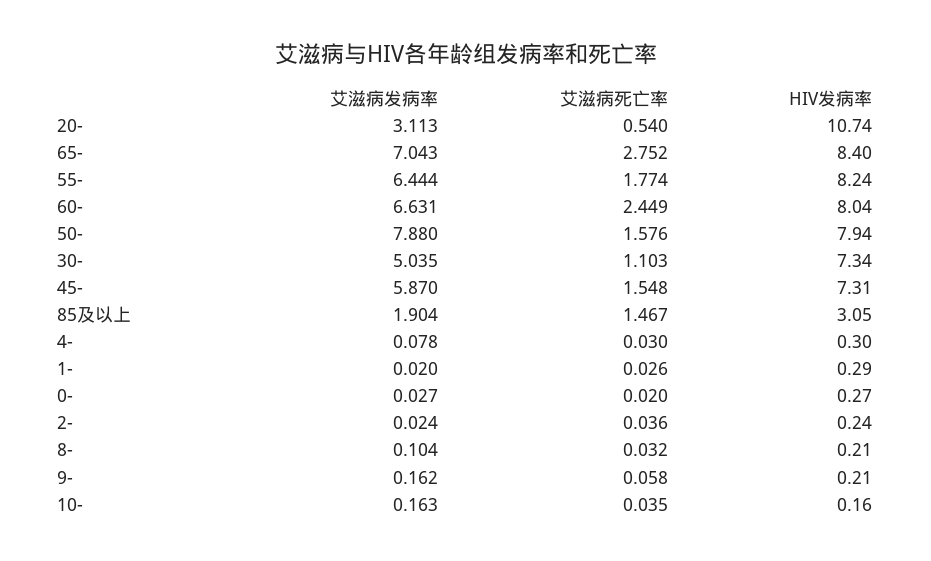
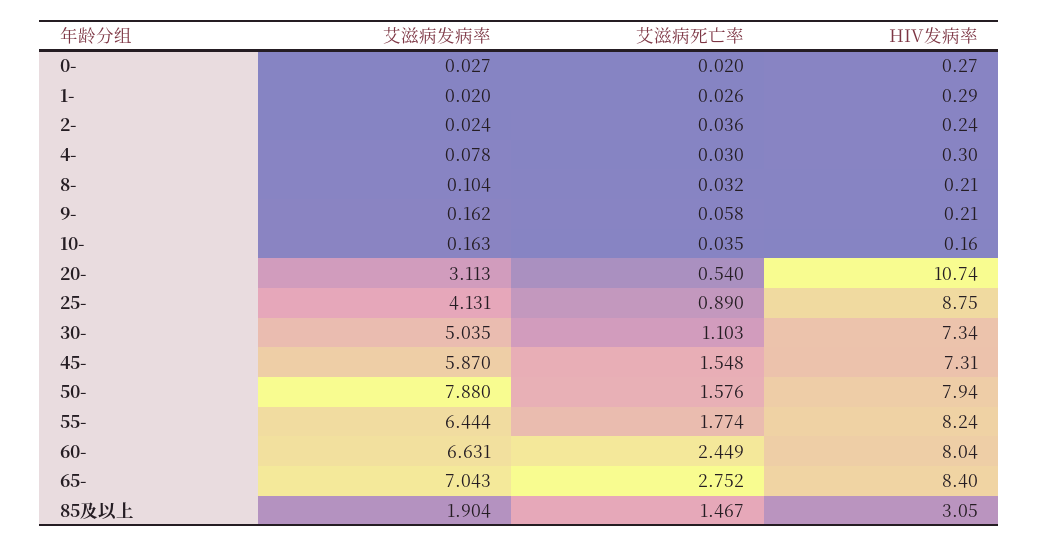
  {
    "艾滋病发病率": {
      "20-": 3.113,
      "65-": 7.043,
      "55-": 6.444,
      "60-": 6.631,
      "50-": 7.88,
      "30-": 5.035,
      "45-": 5.87,
      "85及以上": 1.904,
      "4-": 0.078,
      "1-": 0.02,
      "0-": 0.027,
      "2-": 0.024,
      "8-": 0.104,
      "9-": 0.162,
-     "10-": 0.163
+     "10-": 0.163,
+     "25-": 4.131
    },
    "艾滋病死亡率": {
      "20-": 0.54,
      "65-": 2.752,
      "55-": 1.774,
      "60-": 2.449,
      "50-": 1.576,
      "30-": 1.103,
      "45-": 1.548,
      "85及以上": 1.467,
      "4-": 0.03,
      "1-": 0.026,
      "0-": 0.02,
      "2-": 0.036,
      "8-": 0.032,
      "9-": 0.058,
-     "10-": 0.035
+     "10-": 0.035,
+     "25-": 0.89
    },
    "HIV发病率": {
      "20-": 10.74,
      "65-": 8.4,
      "55-": 8.24,
      "60-": 8.04,
      "50-": 7.94,
      "30-": 7.34,
      "45-": 7.31,
      "85及以上": 3.05,
      "4-": 0.3,
      "1-": 0.29,
      "0-": 0.27,
      "2-": 0.24,
      "8-": 0.21,
      "9-": 0.21,
-     "10-": 0.16
+     "10-": 0.16,
+     "25-": 8.75
    }
  }

